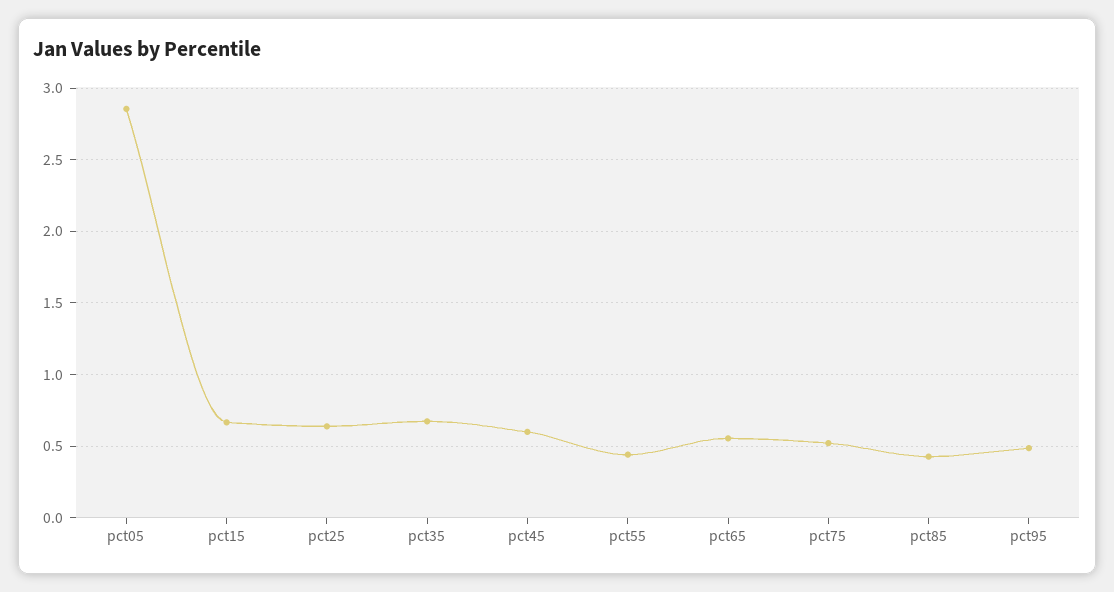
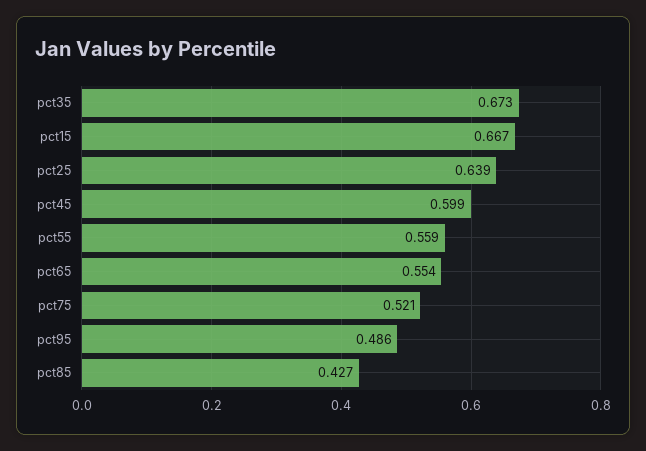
  {
-   "pct05": 2.85,
    "pct15": 0.667,
    "pct25": 0.639,
    "pct35": 0.673,
    "pct45": 0.599,
-   "pct55": 0.45,
+   "pct55": 0.559,
    "pct65": 0.554,
    "pct75": 0.521,
    "pct85": 0.427,
    "pct95": 0.486
  }

